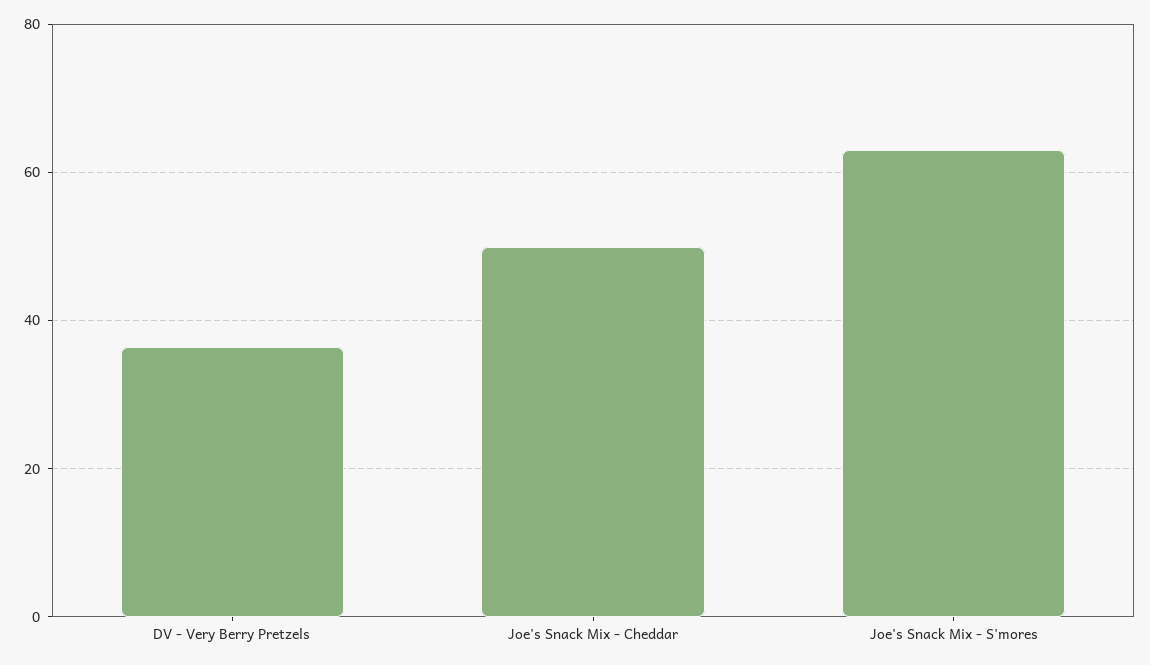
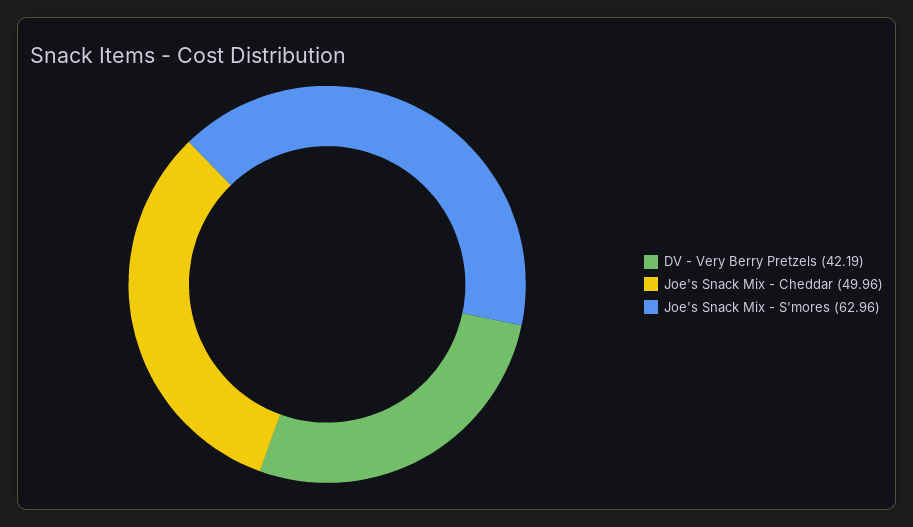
  {
-   "DV - Very Berry Pretzels": 36,
+   "DV - Very Berry Pretzels": 42.19,
    "Joe's Snack Mix - Cheddar": 49.96,
    "Joe's Snack Mix - S'mores": 62.96
  }

